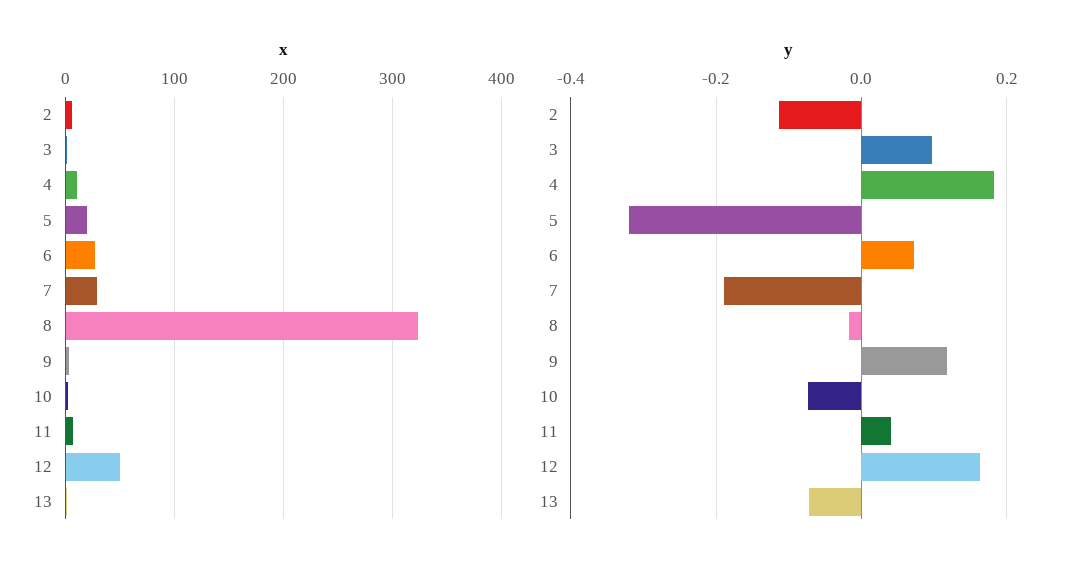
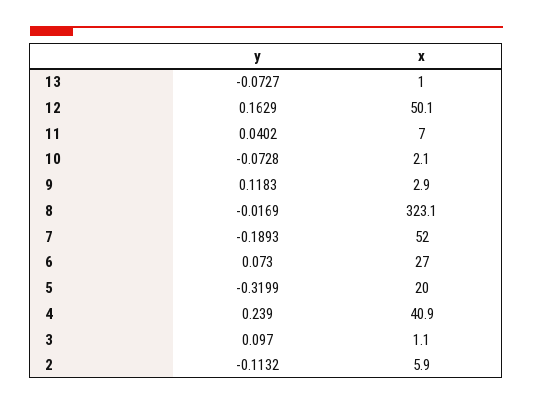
  {
    "x": {
      "2": 5.9,
      "3": 1.1,
-     "4": 10,
+     "4": 40.9,
      "5": 20,
      "6": 27,
-     "7": 30,
+     "7": 52,
      "8": 323.1,
      "9": 2.9,
      "10": 2.1,
      "11": 7,
      "12": 50.1,
      "13": 1
    },
    "y": {
      "2": -0.1132,
      "3": 0.097,
-     "4": 0.18,
+     "4": 0.239,
      "5": -0.3199,
      "6": 0.073,
      "7": -0.1893,
      "8": -0.0169,
      "9": 0.1183,
      "10": -0.0728,
      "11": 0.0402,
      "12": 0.1629,
      "13": -0.0727
    }
  }

